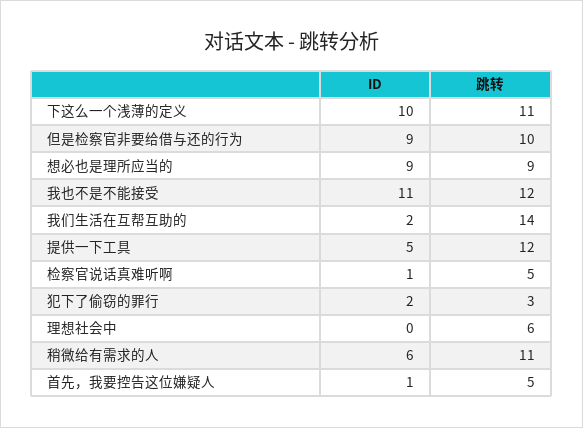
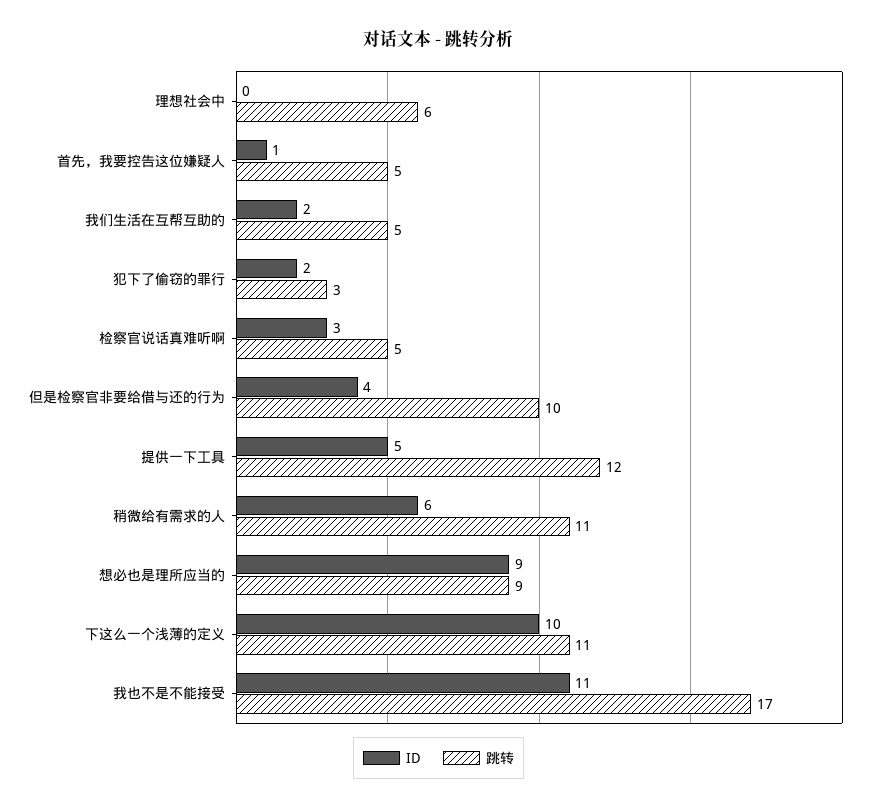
  {
    "ID": {
      "下这么一个浅薄的定义": 10,
-     "但是检察官非要给借与还的行为": 9,
+     "但是检察官非要给借与还的行为": 4,
      "想必也是理所应当的": 9,
      "我也不是不能接受": 11,
      "我们生活在互帮互助的": 2,
      "提供一下工具": 5,
-     "检察官说话真难听啊": 1,
+     "检察官说话真难听啊": 3,
      "犯下了偷窃的罪行": 2,
      "理想社会中": 0,
      "稍微给有需求的人": 6,
      "首先，我要控告这位嫌疑人": 1
    },
    "跳转": {
      "下这么一个浅薄的定义": 11,
      "但是检察官非要给借与还的行为": 10,
      "想必也是理所应当的": 9,
-     "我也不是不能接受": 12,
+     "我也不是不能接受": 17,
-     "我们生活在互帮互助的": 14,
+     "我们生活在互帮互助的": 5,
      "提供一下工具": 12,
      "检察官说话真难听啊": 5,
      "犯下了偷窃的罪行": 3,
      "理想社会中": 6,
      "稍微给有需求的人": 11,
      "首先，我要控告这位嫌疑人": 5
    }
  }

